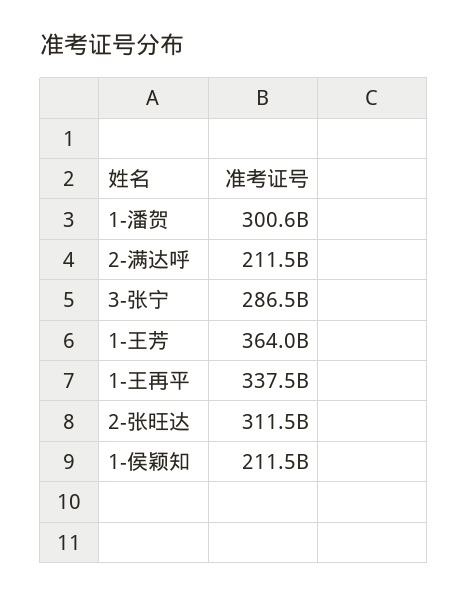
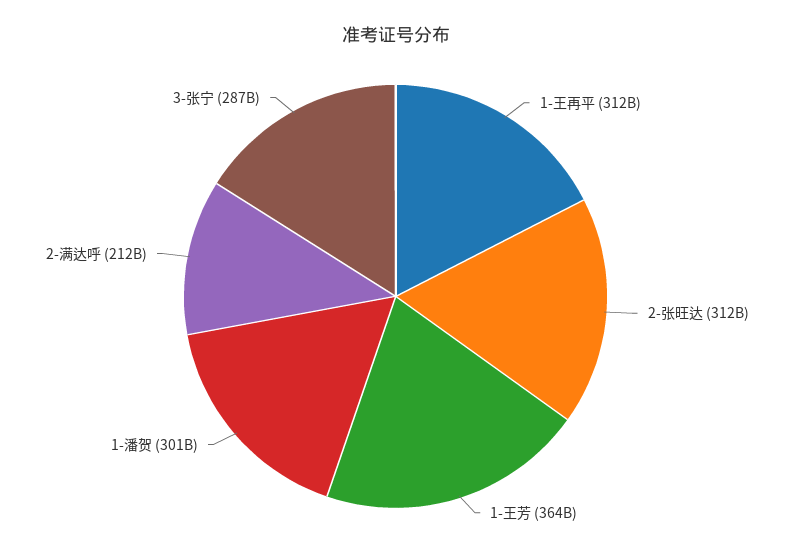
  {
    "1-潘贺": 300600000000,
    "2-满达呼": 211500000000,
    "3-张宁": 286500000000,
    "1-王芳": 364000000000,
-   "1-王再平": 337500000000,
+   "1-王再平": 312000000000,
-   "2-张旺达": 311500000000,
+   "2-张旺达": 311500000000
-   "1-侯颖知": 211500000000
  }

